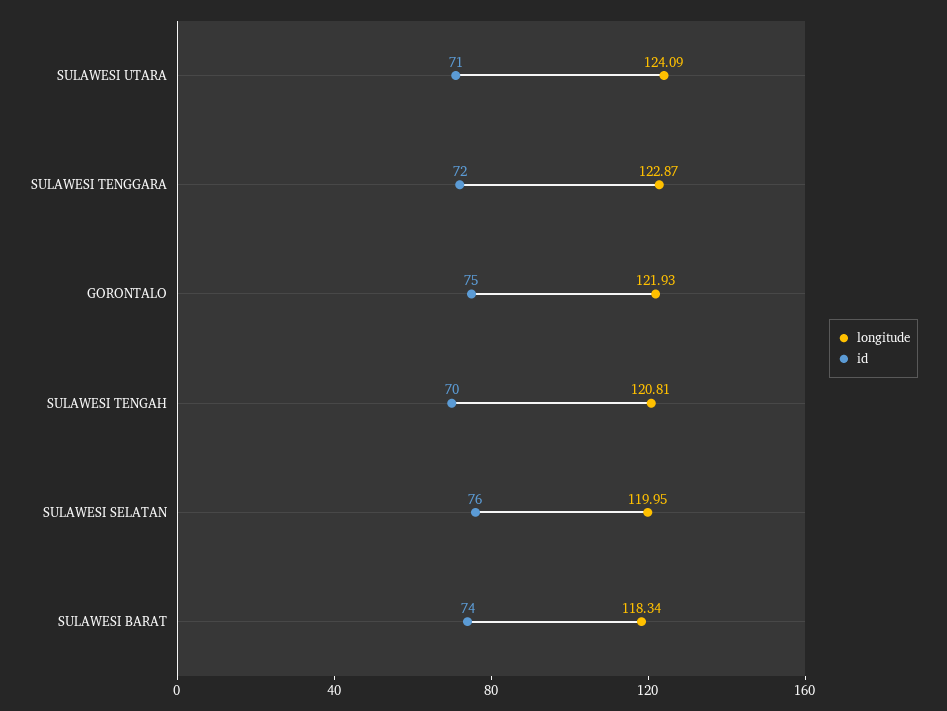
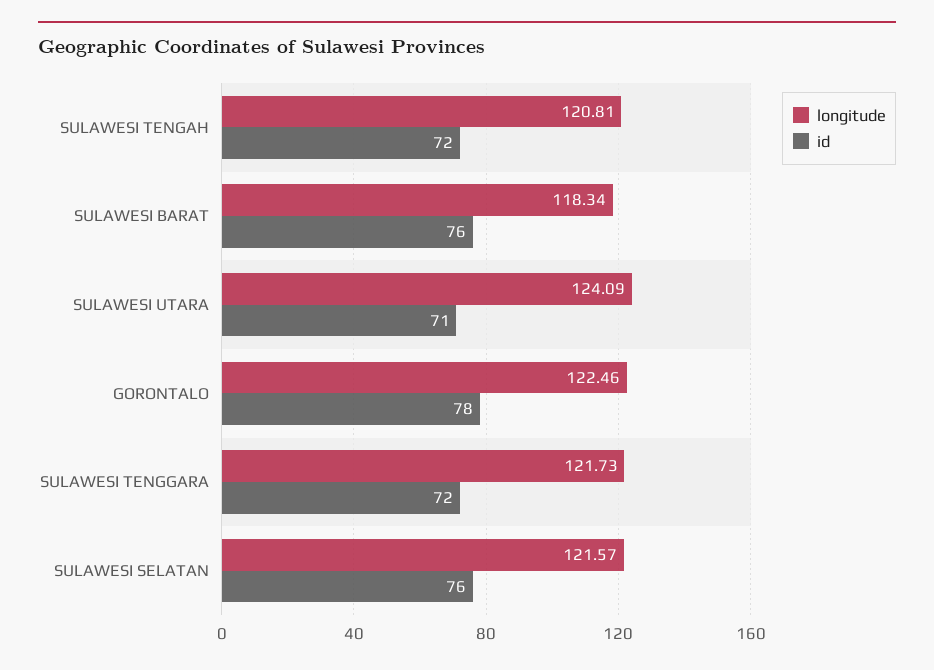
  {
    "longitude": {
      "SULAWESI UTARA": 124.09,
-     "SULAWESI TENGGARA": 122.87,
+     "SULAWESI TENGGARA": 121.73,
-     "GORONTALO": 121.93,
+     "GORONTALO": 122.46,
      "SULAWESI TENGAH": 120.81,
-     "SULAWESI SELATAN": 119.95,
+     "SULAWESI SELATAN": 121.57,
      "SULAWESI BARAT": 118.34
    },
    "id": {
      "SULAWESI UTARA": 71,
      "SULAWESI TENGGARA": 72,
-     "GORONTALO": 75,
+     "GORONTALO": 78,
-     "SULAWESI TENGAH": 70,
+     "SULAWESI TENGAH": 72,
      "SULAWESI SELATAN": 76,
-     "SULAWESI BARAT": 74
+     "SULAWESI BARAT": 76
    }
  }

